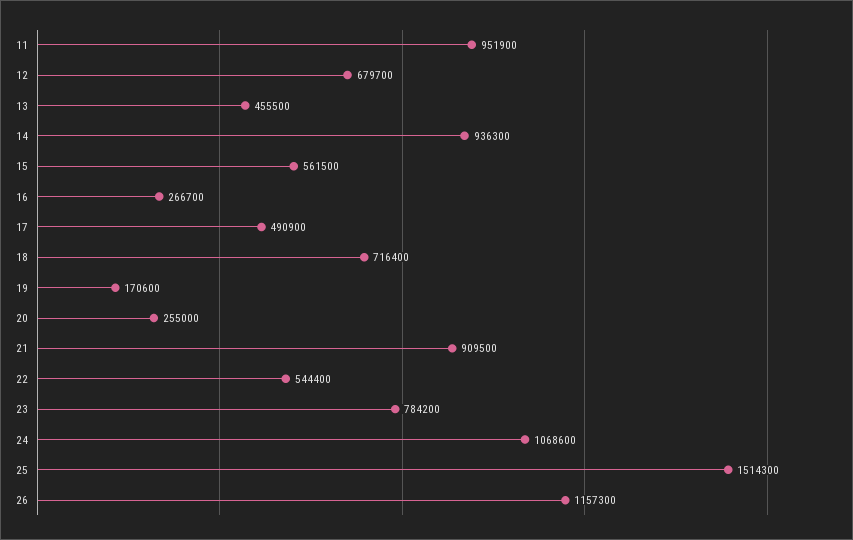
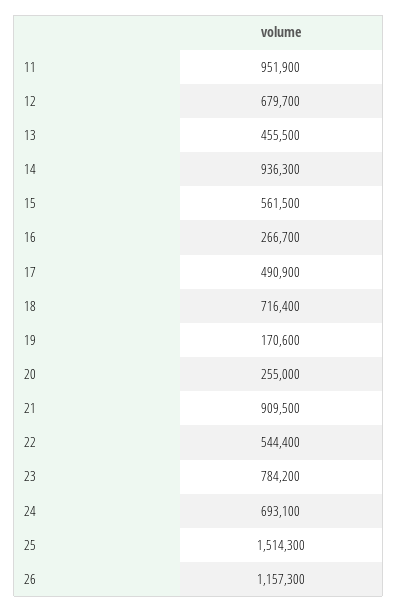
  {
    "11": 951900,
    "12": 679700,
    "13": 455500,
    "14": 936300,
    "15": 561500,
    "16": 266700,
    "17": 490900,
    "18": 716400,
    "19": 170600,
    "20": 255000,
    "21": 909500,
    "22": 544400,
    "23": 784200,
-   "24": 1068600,
+   "24": 693100,
    "25": 1514300,
    "26": 1157300
  }

